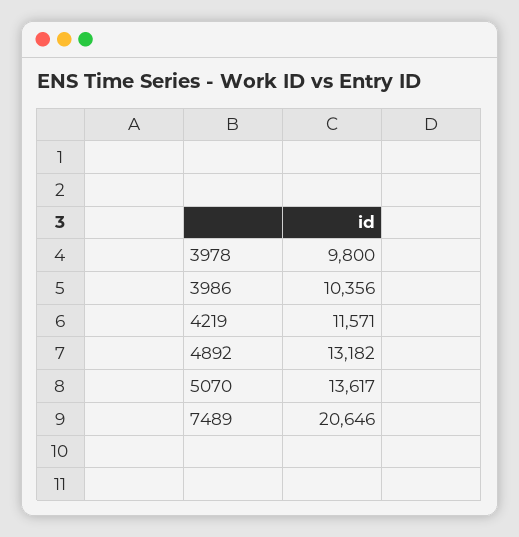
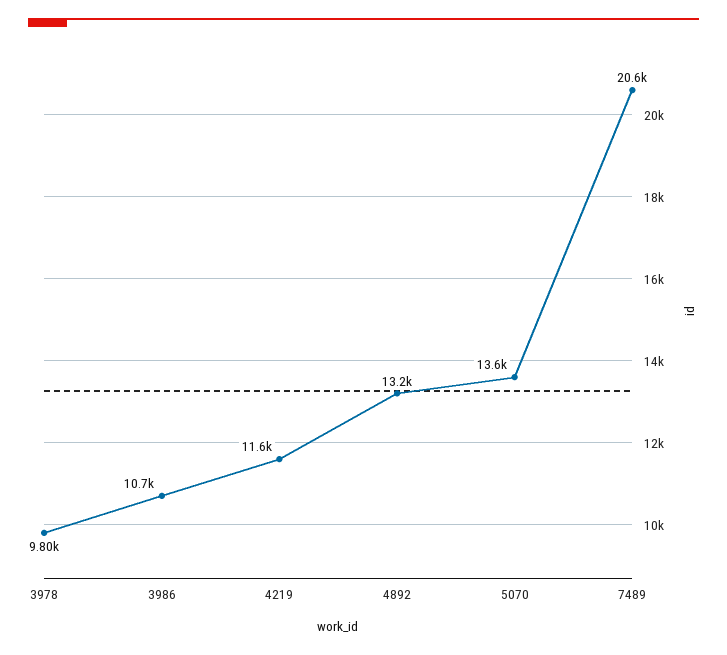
  {
    "3978": 9800,
-   "3986": 10356,
+   "3986": 10700,
    "4219": 11571,
    "4892": 13182,
    "5070": 13617,
    "7489": 20646
  }

